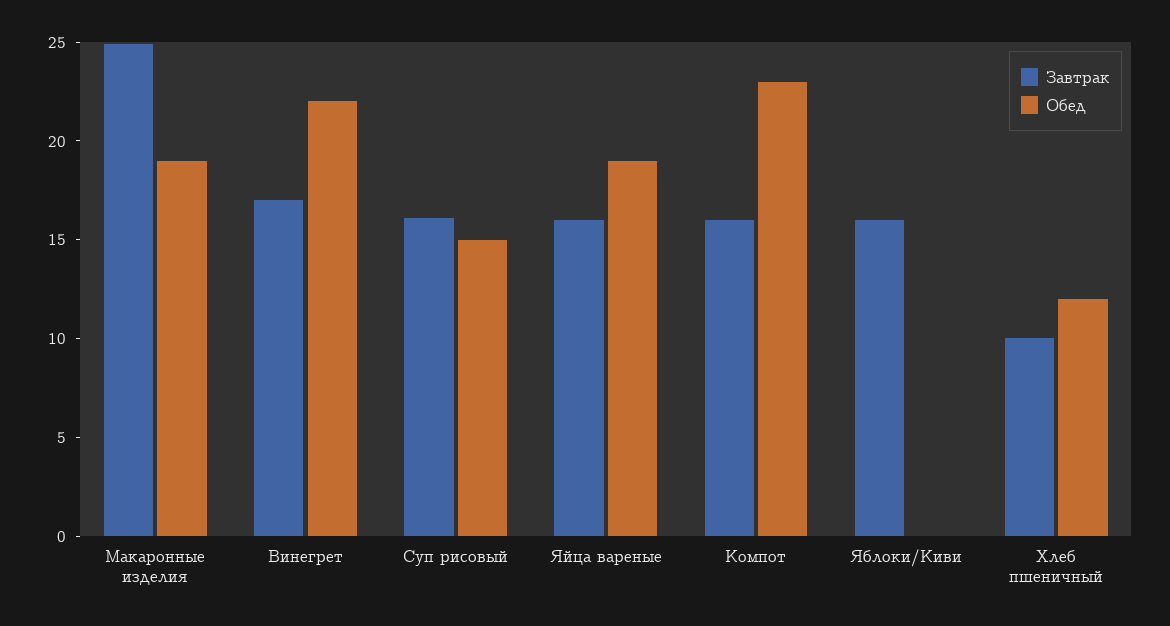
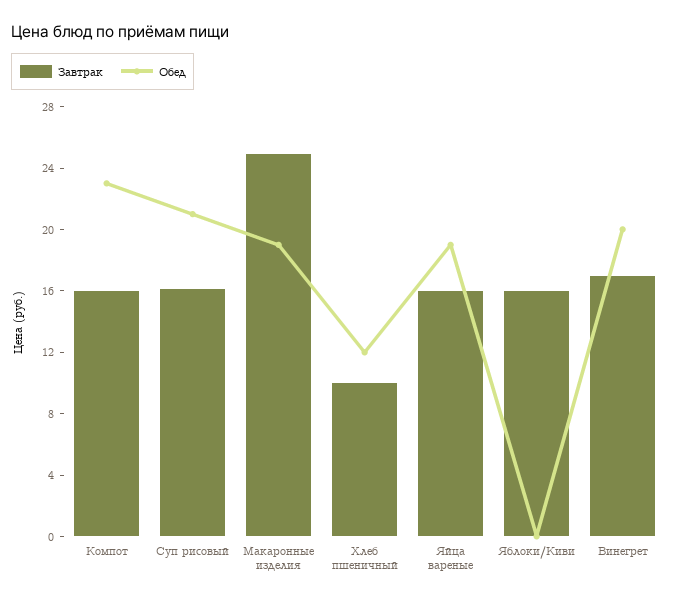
  {
    "Завтрак": {
      "Макаронные изделия": 25,
      "Винегрет": 17,
      "Суп рисовый": 16,
      "Яйца вареные": 16,
      "Компот": 16,
      "Яблоки/Киви": 16,
      "Хлеб пшеничный": 10
    },
    "Обед": {
      "Макаронные изделия": 19,
-     "Винегрет": 22,
+     "Винегрет": 20,
-     "Суп рисовый": 15,
+     "Суп рисовый": 21,
      "Яйца вареные": 19,
      "Компот": 23,
      "Яблоки/Киви": 0,
      "Хлеб пшеничный": 12
    }
  }

